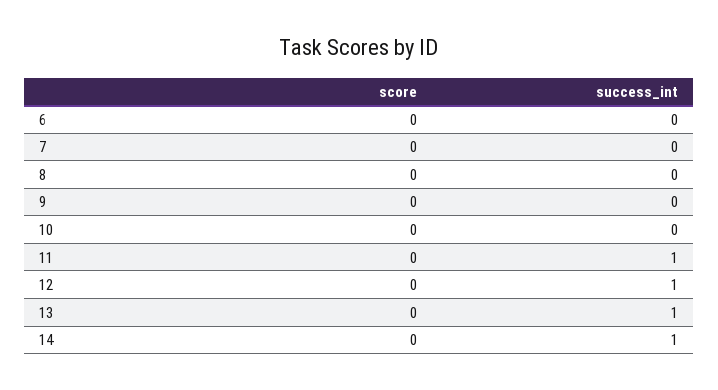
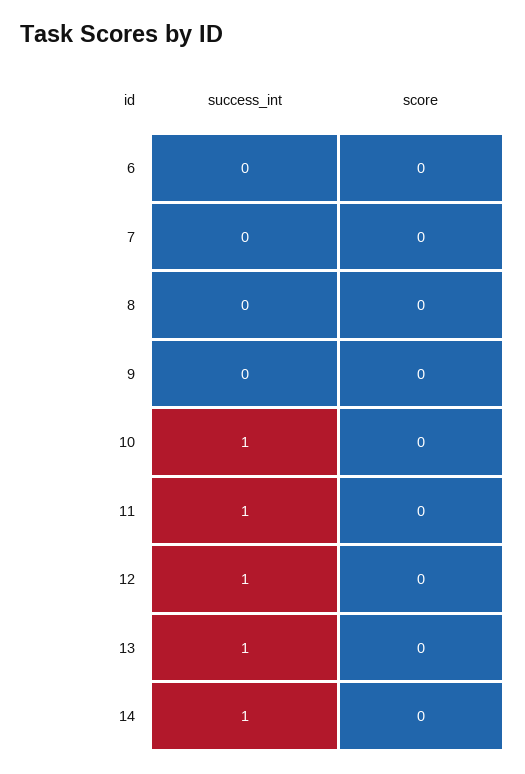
  {
    "score": {
      "6": 0,
      "7": 0,
      "8": 0,
      "9": 0,
      "10": 0,
      "11": 0,
      "12": 0,
      "13": 0,
      "14": 0
    },
    "success_int": {
      "6": 0,
      "7": 0,
      "8": 0,
      "9": 0,
-     "10": 0,
+     "10": 1,
      "11": 1,
      "12": 1,
      "13": 1,
      "14": 1
    }
  }

